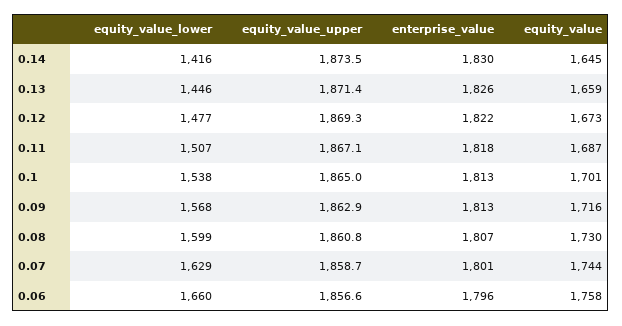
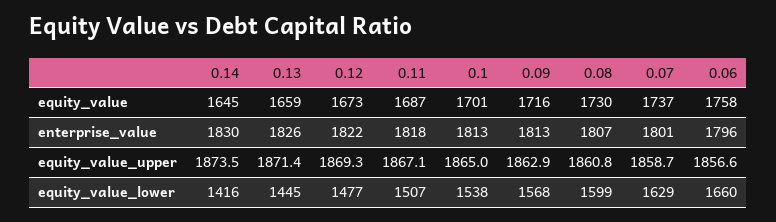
  {
    "equity_value_lower": {
      "0.14": 1416,
-     "0.13": 1446,
+     "0.13": 1445,
      "0.12": 1477,
      "0.11": 1507,
      "0.1": 1538,
      "0.09": 1568,
      "0.08": 1599,
      "0.07": 1629,
      "0.06": 1660
    },
    "equity_value_upper": {
      "0.14": 1873.5,
      "0.13": 1871.4,
      "0.12": 1869.3,
      "0.11": 1867.1,
      "0.1": 1865,
      "0.09": 1862.9,
      "0.08": 1860.8,
      "0.07": 1858.7,
      "0.06": 1856.6
    },
    "enterprise_value": {
      "0.14": 1830,
      "0.13": 1826,
      "0.12": 1822,
      "0.11": 1818,
      "0.1": 1813,
      "0.09": 1813,
      "0.08": 1807,
      "0.07": 1801,
      "0.06": 1796
    },
    "equity_value": {
      "0.14": 1645,
      "0.13": 1659,
      "0.12": 1673,
      "0.11": 1687,
      "0.1": 1701,
      "0.09": 1716,
      "0.08": 1730,
-     "0.07": 1744,
+     "0.07": 1737,
      "0.06": 1758
    }
  }

